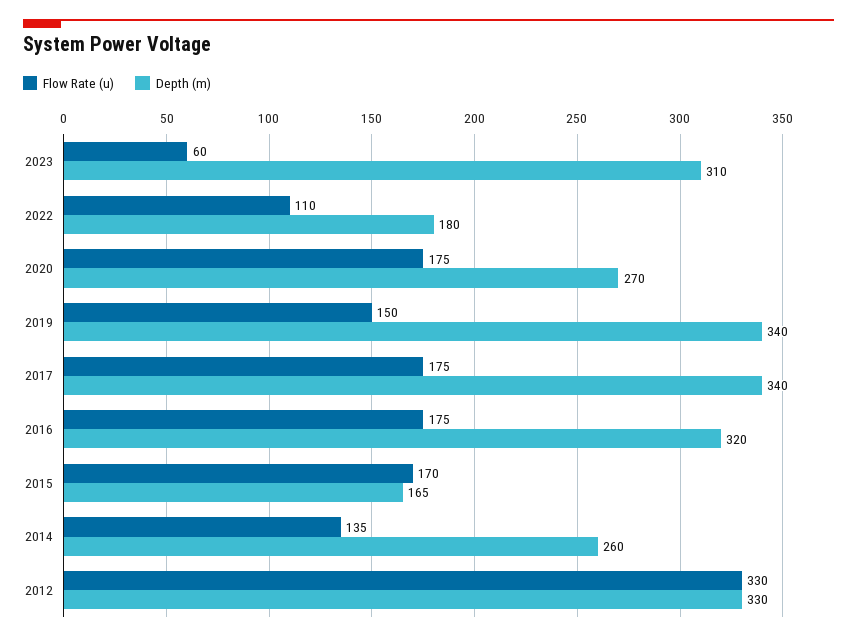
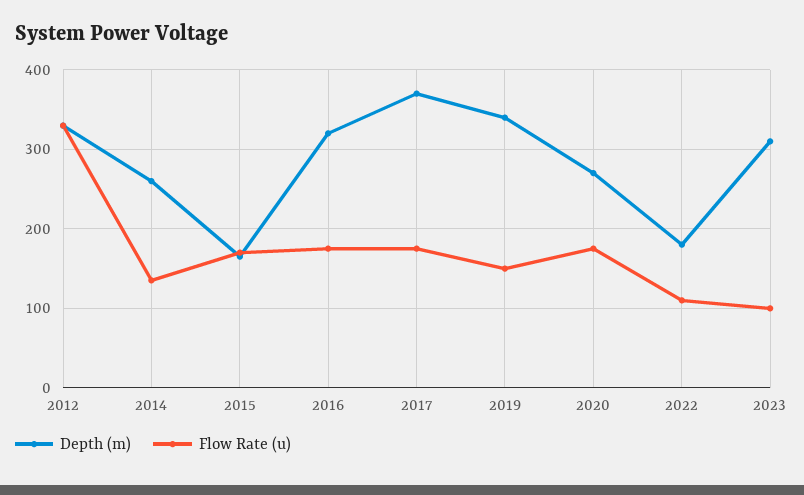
  {
    "Flow Rate (u)": {
-     "2023": 60,
+     "2023": 100,
      "2022": 110,
      "2020": 175,
      "2019": 150,
      "2017": 175,
      "2016": 175,
      "2015": 170,
      "2014": 135,
      "2012": 330
    },
    "Depth (m)": {
      "2023": 310,
      "2022": 180,
      "2020": 270,
      "2019": 340,
-     "2017": 340,
+     "2017": 370,
      "2016": 320,
      "2015": 165,
      "2014": 260,
      "2012": 330
    }
  }

